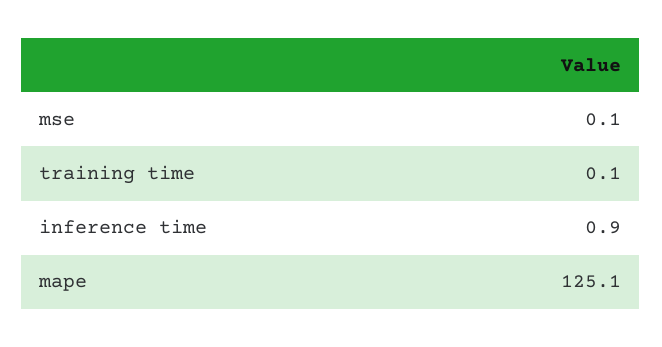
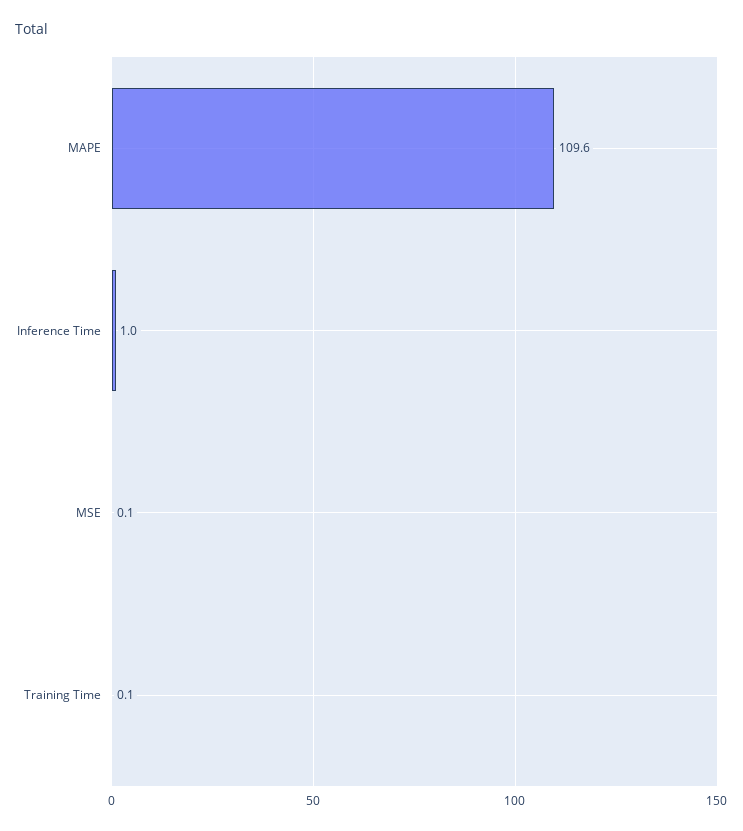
  {
    "mse": 0.1,
    "training time": 0.1,
-   "inference time": 0.9,
+   "inference time": 1,
-   "mape": 125.1
+   "mape": 109.6
  }

